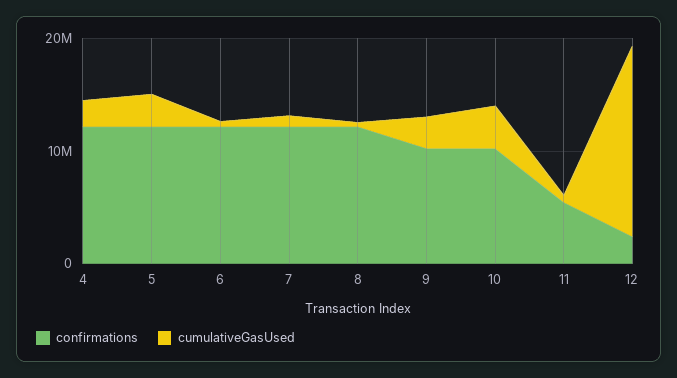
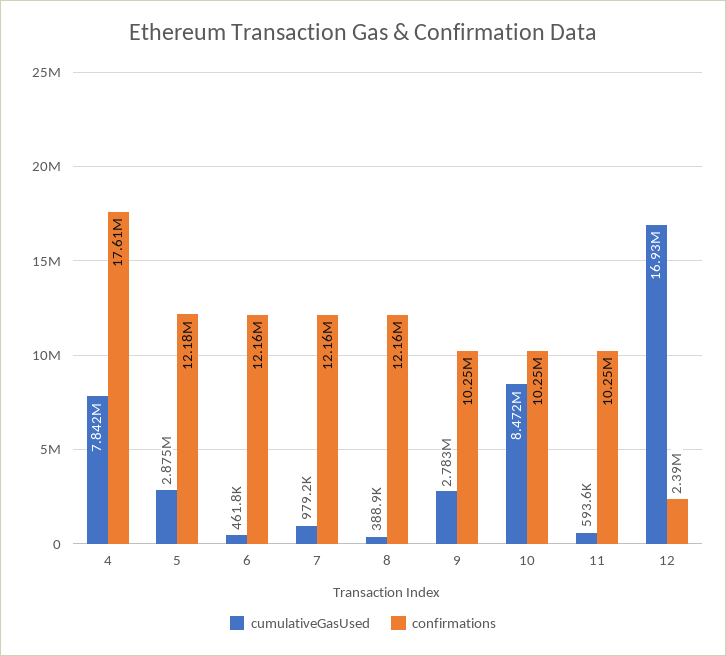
  {
    "confirmations": {
-     "4": 12000000,
+     "4": 17610000,
      "5": 12180000,
      "6": 12160000,
      "7": 12160000,
      "8": 12160000,
      "9": 10250000,
      "10": 10250000,
-     "11": 6000000,
+     "11": 10250000,
      "12": 2390000
    },
    "cumulativeGasUsed": {
-     "4": 2000000,
+     "4": 7842000,
      "5": 2875000,
      "6": 461800,
      "7": 979200,
      "8": 388900,
      "9": 2783000,
-     "10": 4000000,
+     "10": 8472000,
      "11": 593600,
      "12": 16930000
    }
  }

